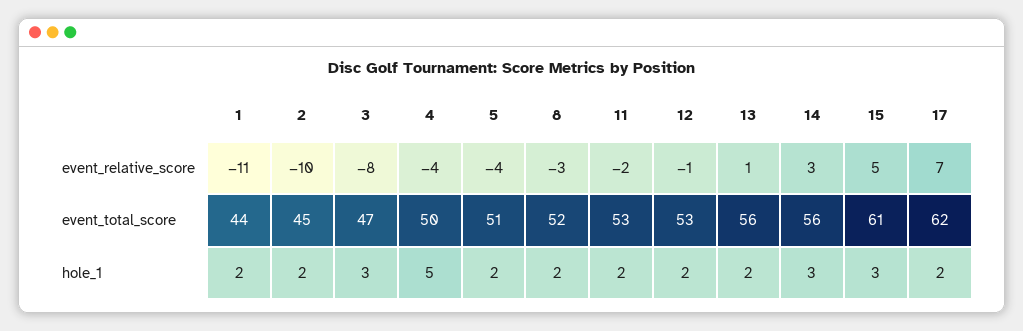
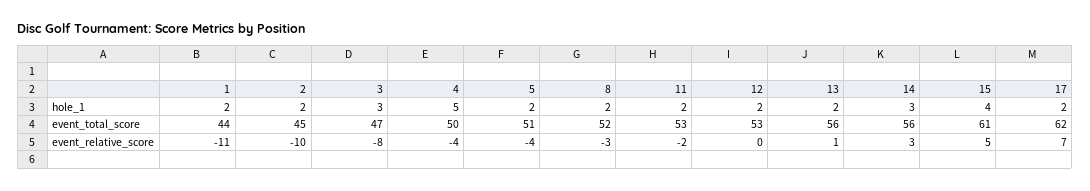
  {
    "1": {
      "event_relative_score": -11,
      "event_total_score": 44,
      "hole_1": 2
    },
    "2": {
      "event_relative_score": -10,
      "event_total_score": 45,
      "hole_1": 2
    },
    "3": {
      "event_relative_score": -8,
      "event_total_score": 47,
      "hole_1": 3
    },
    "4": {
      "event_relative_score": -4,
      "event_total_score": 50,
      "hole_1": 5
    },
    "5": {
      "event_relative_score": -4,
      "event_total_score": 51,
      "hole_1": 2
    },
    "8": {
      "event_relative_score": -3,
      "event_total_score": 52,
      "hole_1": 2
    },
    "11": {
      "event_relative_score": -2,
      "event_total_score": 53,
      "hole_1": 2
    },
    "12": {
-     "event_relative_score": -1,
+     "event_relative_score": 0,
      "event_total_score": 53,
      "hole_1": 2
    },
    "13": {
      "event_relative_score": 1,
      "event_total_score": 56,
      "hole_1": 2
    },
    "14": {
      "event_relative_score": 3,
      "event_total_score": 56,
      "hole_1": 3
    },
    "15": {
      "event_relative_score": 5,
      "event_total_score": 61,
-     "hole_1": 3
+     "hole_1": 4
    },
    "17": {
      "event_relative_score": 7,
      "event_total_score": 62,
      "hole_1": 2
    }
  }

